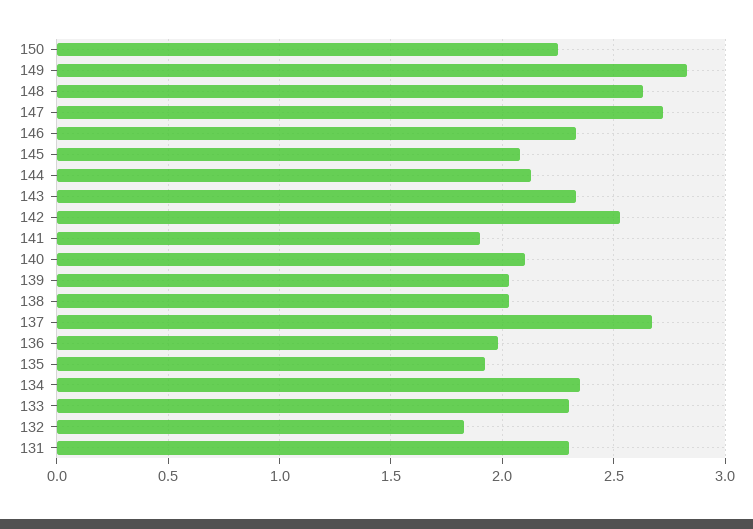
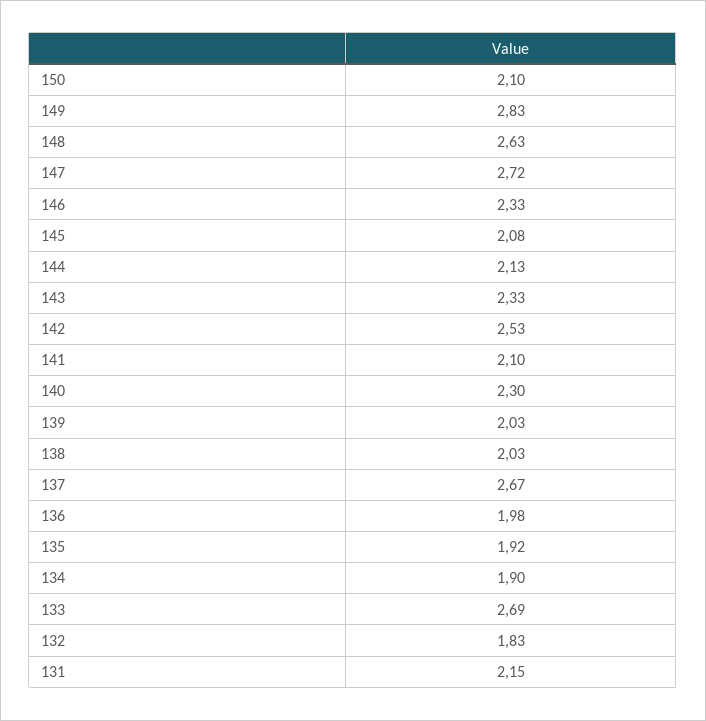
  {
-   "150": 2.25,
+   "150": 2.1,
    "149": 2.83,
    "148": 2.63,
    "147": 2.72,
    "146": 2.33,
    "145": 2.08,
    "144": 2.13,
    "143": 2.33,
    "142": 2.53,
-   "141": 1.9,
+   "141": 2.1,
-   "140": 2.1,
+   "140": 2.3,
    "139": 2.03,
    "138": 2.03,
    "137": 2.67,
    "136": 1.98,
    "135": 1.92,
-   "134": 2.35,
+   "134": 1.9,
-   "133": 2.3,
+   "133": 2.69,
    "132": 1.83,
-   "131": 2.3
+   "131": 2.15
  }

